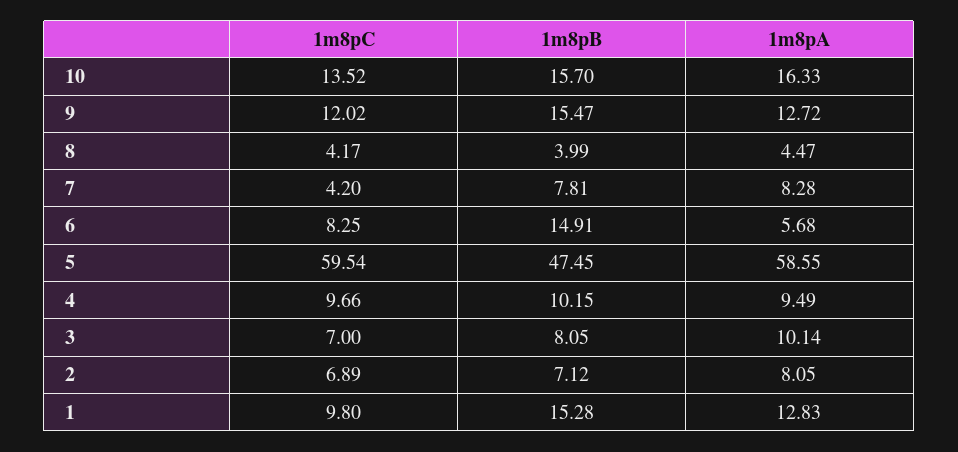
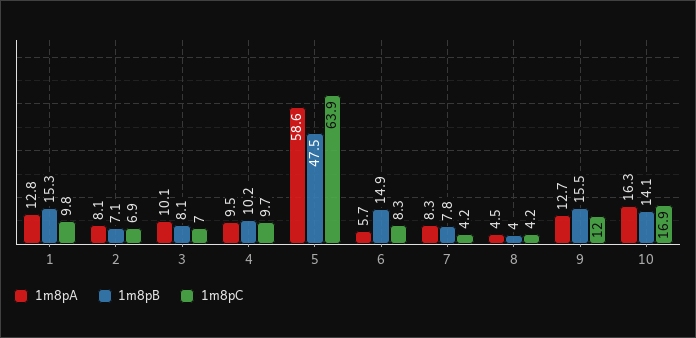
  {
    "1m8pC": {
-     "10": 13.52,
+     "10": 16.9,
      "9": 12.02,
      "8": 4.17,
      "7": 4.2,
      "6": 8.25,
-     "5": 59.54,
+     "5": 63.9,
      "4": 9.66,
      "3": 7,
      "2": 6.89,
      "1": 9.8
    },
    "1m8pB": {
-     "10": 15.7,
+     "10": 14.1,
      "9": 15.47,
      "8": 3.99,
      "7": 7.81,
      "6": 14.91,
      "5": 47.45,
      "4": 10.15,
      "3": 8.05,
      "2": 7.12,
      "1": 15.28
    },
    "1m8pA": {
      "10": 16.33,
      "9": 12.72,
      "8": 4.47,
      "7": 8.28,
      "6": 5.68,
      "5": 58.55,
      "4": 9.49,
      "3": 10.14,
      "2": 8.05,
      "1": 12.83
    }
  }

